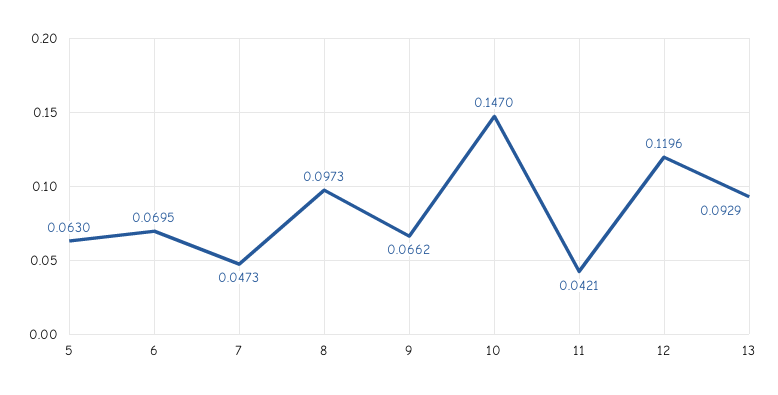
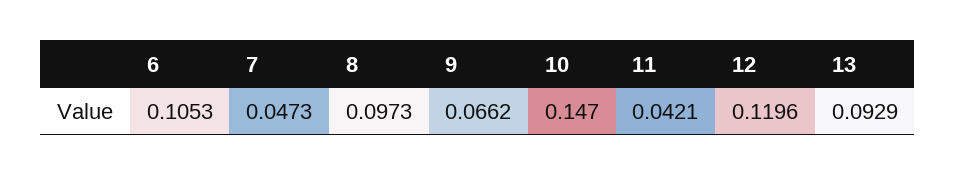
  {
-   "5": 0.063,
-   "6": 0.0695,
+   "6": 0.1053,
    "7": 0.0473,
    "8": 0.0973,
    "9": 0.0662,
    "10": 0.147,
    "11": 0.0421,
    "12": 0.1196,
    "13": 0.0929
  }

